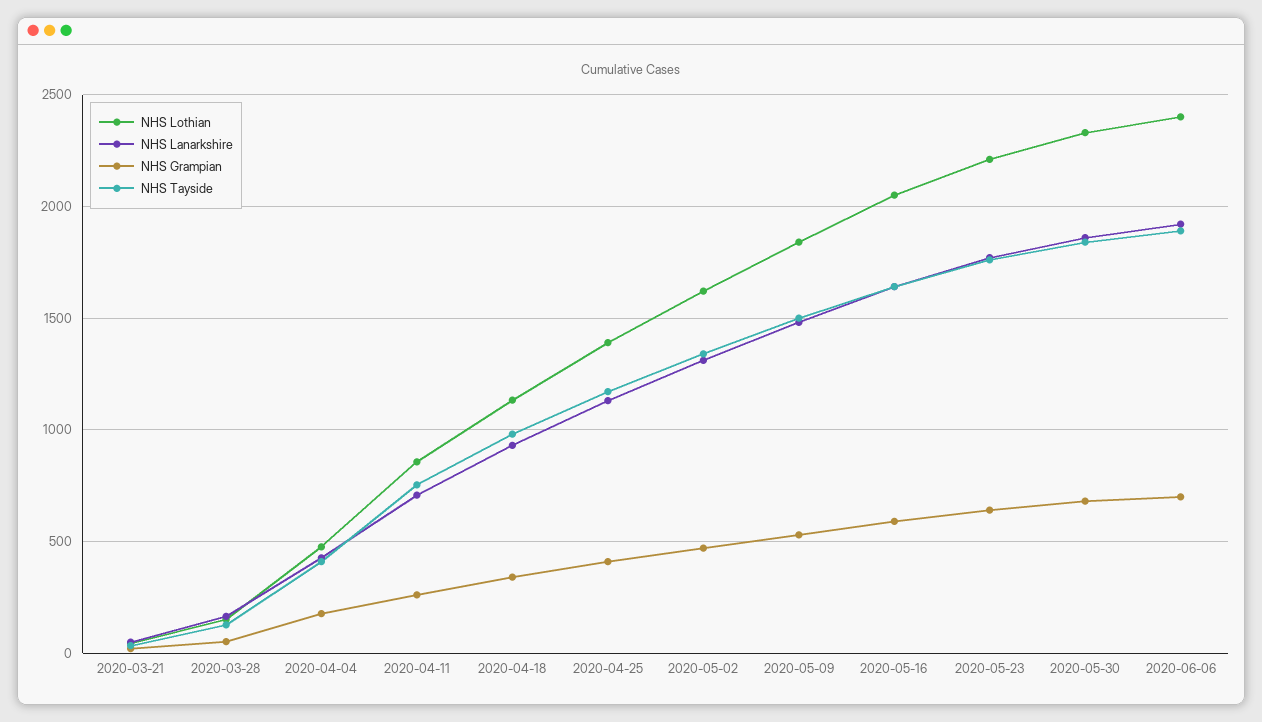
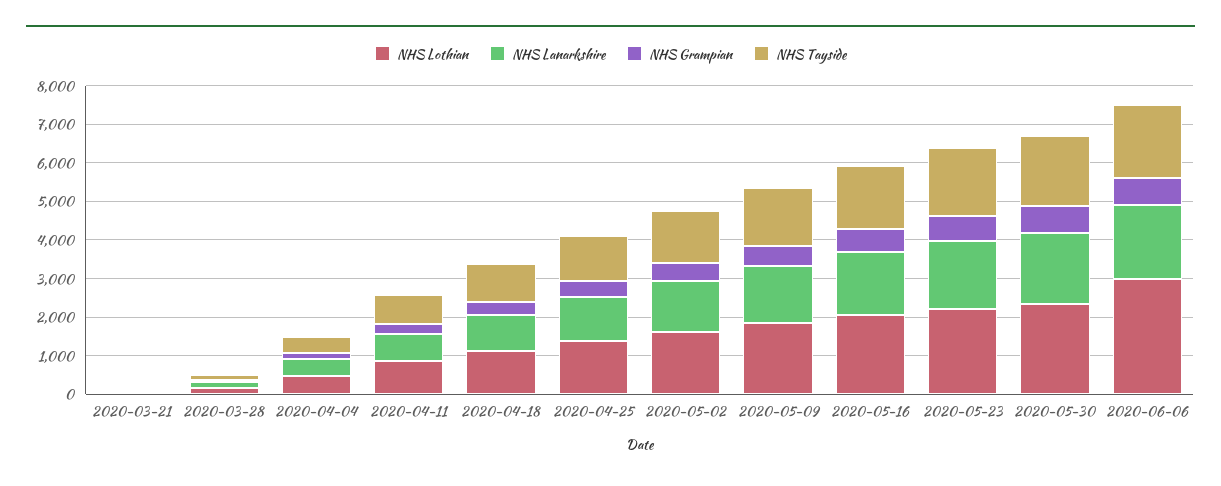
  {
    "NHS Lothian": {
      "2020-03-21": 50,
      "2020-03-28": 150,
      "2020-04-04": 500,
      "2020-04-11": 850,
      "2020-04-18": 1150,
      "2020-04-25": 1400,
      "2020-05-02": 1600,
      "2020-05-09": 1850,
      "2020-05-16": 2050,
      "2020-05-23": 2200,
      "2020-05-30": 2350,
-     "2020-06-06": 2400
+     "2020-06-06": 3000
    },
    "NHS Lanarkshire": {
      "2020-03-21": 50,
      "2020-03-28": 150,
      "2020-04-04": 450,
      "2020-04-11": 700,
      "2020-04-18": 950,
      "2020-04-25": 1150,
      "2020-05-02": 1300,
      "2020-05-09": 1500,
      "2020-05-16": 1650,
      "2020-05-23": 1750,
      "2020-05-30": 1850,
      "2020-06-06": 1900
    },
    "NHS Grampian": {
      "2020-03-21": 0,
      "2020-03-28": 50,
      "2020-04-04": 200,
      "2020-04-11": 250,
      "2020-04-18": 350,
      "2020-04-25": 400,
      "2020-05-02": 450,
      "2020-05-09": 550,
      "2020-05-16": 600,
      "2020-05-23": 650,
      "2020-05-30": 700,
      "2020-06-06": 700
    },
    "NHS Tayside": {
      "2020-03-21": 50,
      "2020-03-28": 150,
      "2020-04-04": 400,
      "2020-04-11": 750,
      "2020-04-18": 1000,
      "2020-04-25": 1150,
      "2020-05-02": 1350,
      "2020-05-09": 1500,
      "2020-05-16": 1650,
      "2020-05-23": 1750,
      "2020-05-30": 1850,
      "2020-06-06": 1900
    }
  }

